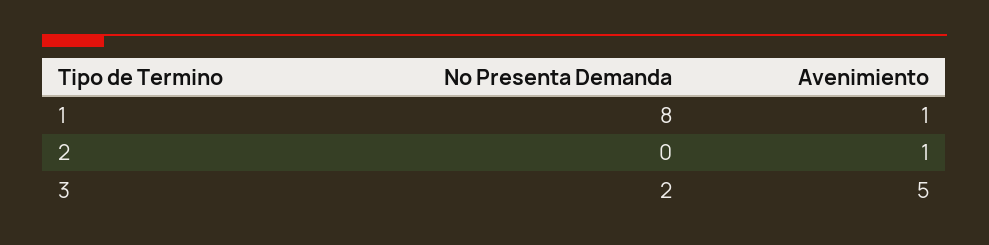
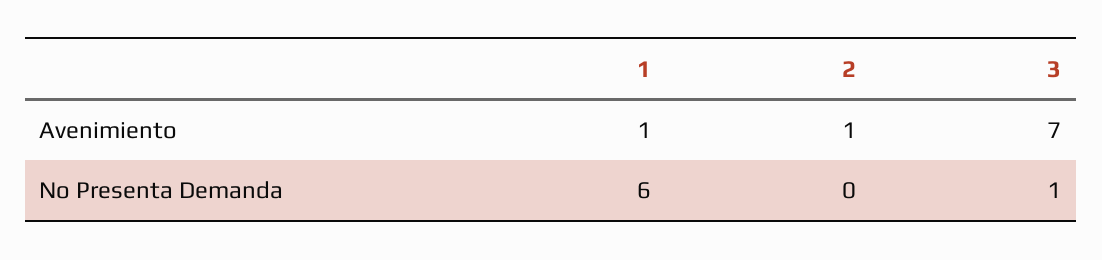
  {
    "No Presenta Demanda": {
-     "1": 8,
+     "1": 6,
      "2": 0,
-     "3": 2
+     "3": 1
    },
    "Avenimiento": {
      "1": 1,
      "2": 1,
-     "3": 5
+     "3": 7
    }
  }

